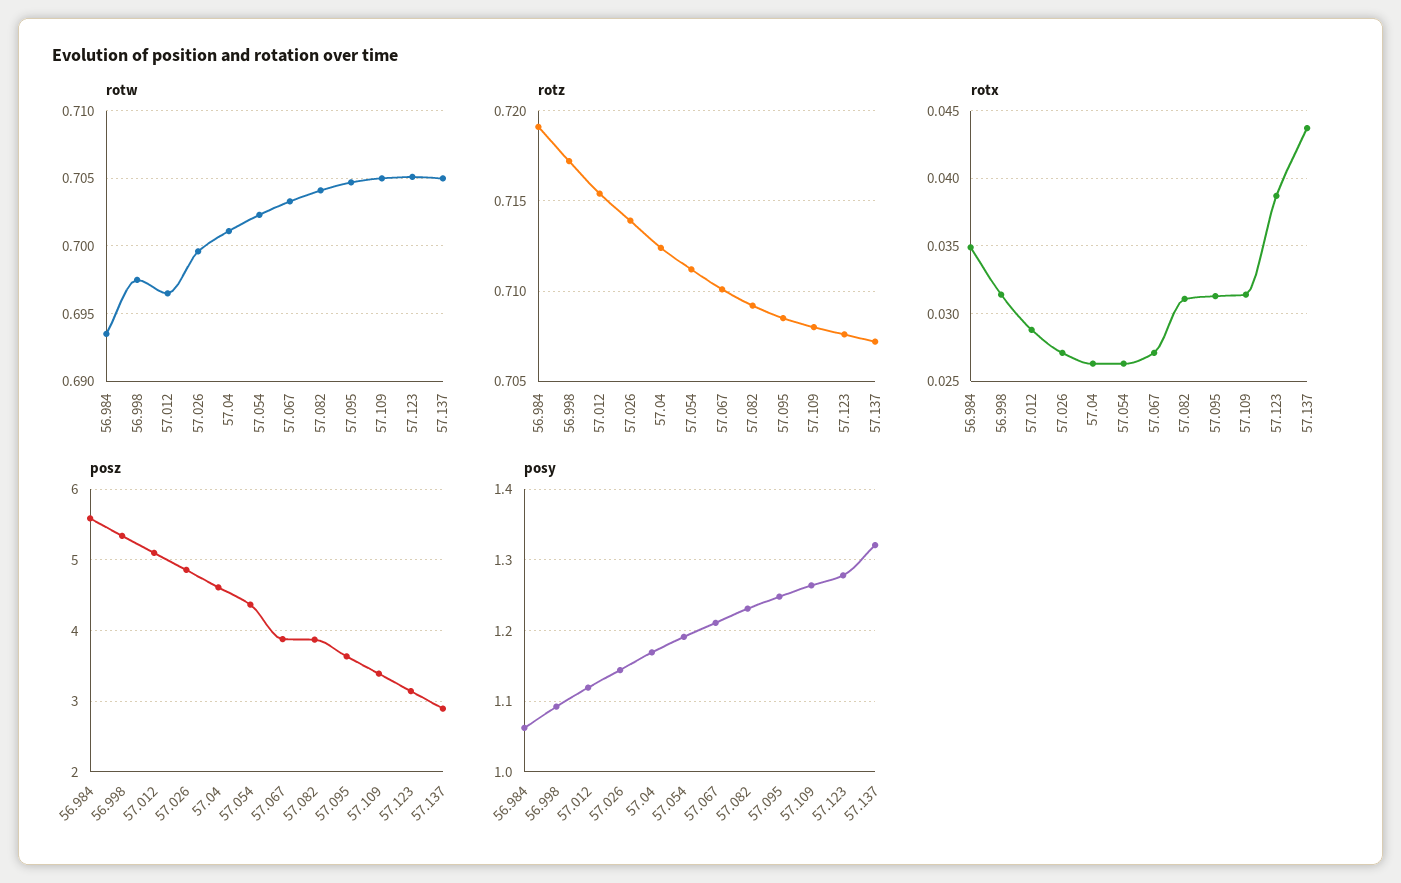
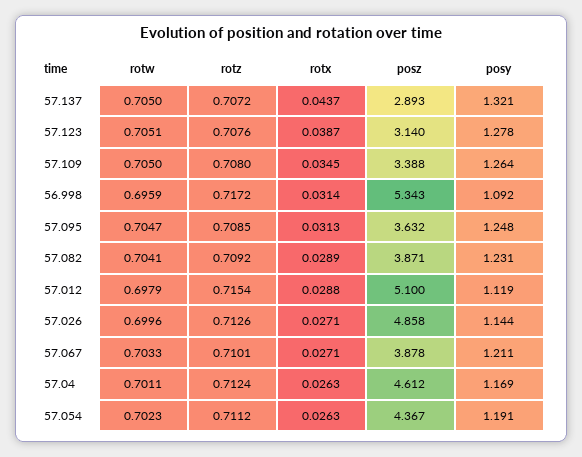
  {
    "rotw": {
-     "56.984": 0.6935,
-     "56.998": 0.6975,
+     "56.998": 0.6959,
-     "57.012": 0.6965,
+     "57.012": 0.6979,
      "57.026": 0.6996,
      "57.04": 0.7011,
      "57.054": 0.7023,
      "57.067": 0.7033,
      "57.082": 0.7041,
      "57.095": 0.7047,
      "57.109": 0.705,
      "57.123": 0.7051,
      "57.137": 0.705
    },
    "rotz": {
-     "56.984": 0.719,
      "56.998": 0.7172,
      "57.012": 0.7154,
-     "57.026": 0.714,
+     "57.026": 0.7126,
      "57.04": 0.7124,
      "57.054": 0.7112,
      "57.067": 0.7101,
      "57.082": 0.7092,
      "57.095": 0.7085,
      "57.109": 0.708,
      "57.123": 0.7076,
      "57.137": 0.7072
    },
    "rotx": {
-     "56.984": 0.035,
      "56.998": 0.0314,
      "57.012": 0.0288,
      "57.026": 0.0271,
      "57.04": 0.0263,
      "57.054": 0.0263,
      "57.067": 0.0271,
-     "57.082": 0.031,
+     "57.082": 0.0289,
      "57.095": 0.0313,
-     "57.109": 0.0315,
+     "57.109": 0.0345,
      "57.123": 0.0387,
      "57.137": 0.0437
    },
    "posz": {
-     "56.984": 5.6,
      "56.998": 5.343,
      "57.012": 5.1,
      "57.026": 4.858,
      "57.04": 4.612,
      "57.054": 4.367,
      "57.067": 3.878,
      "57.082": 3.871,
      "57.095": 3.632,
      "57.109": 3.388,
      "57.123": 3.14,
      "57.137": 2.893
    },
    "posy": {
-     "56.984": 1.06,
      "56.998": 1.092,
      "57.012": 1.119,
      "57.026": 1.144,
      "57.04": 1.169,
      "57.054": 1.191,
      "57.067": 1.211,
      "57.082": 1.231,
      "57.095": 1.248,
      "57.109": 1.264,
      "57.123": 1.278,
      "57.137": 1.321
    }
  }

